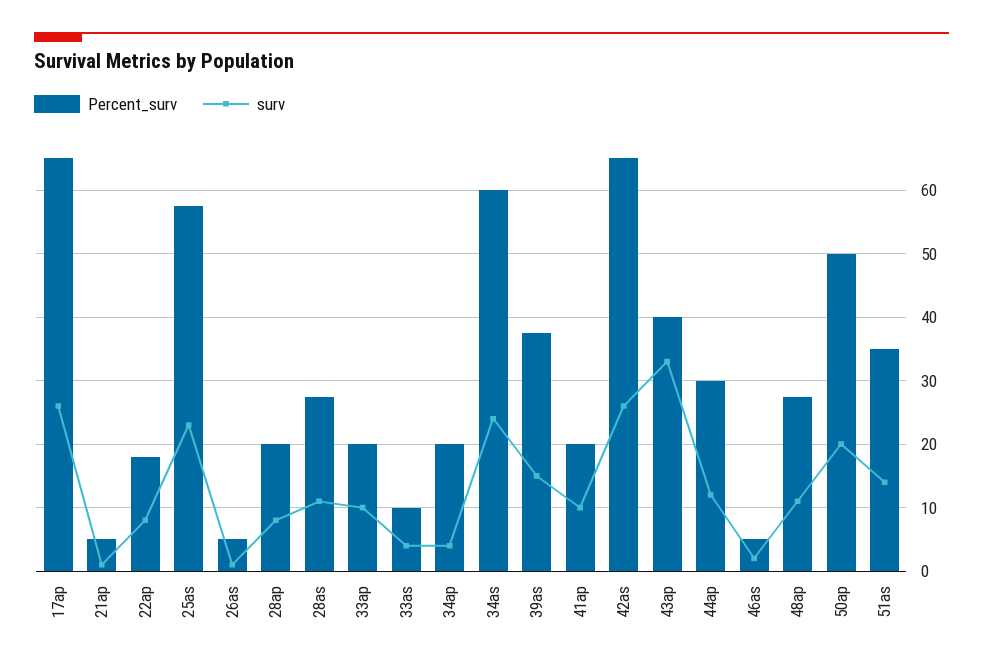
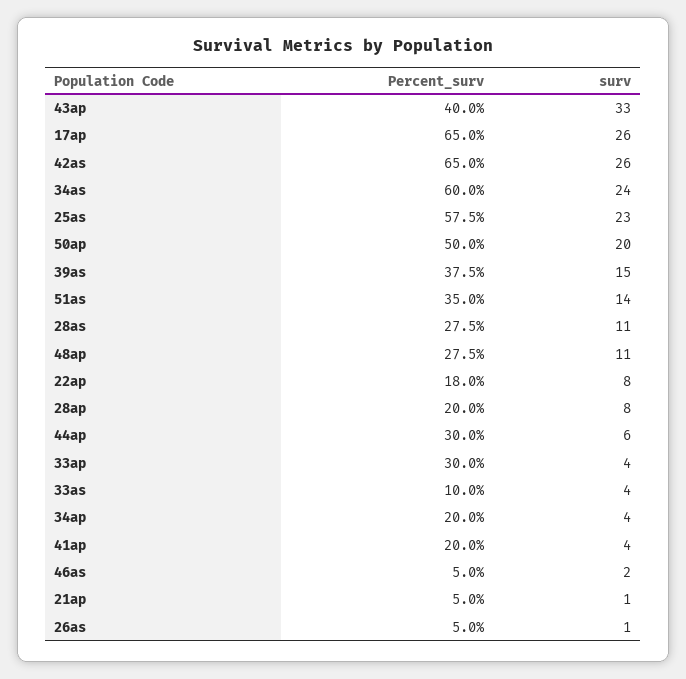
  {
    "Percent_surv": {
      "17ap": 65,
      "21ap": 5,
      "22ap": 18,
      "25as": 57.5,
      "26as": 5,
      "28ap": 20,
      "28as": 27.5,
-     "33ap": 20,
+     "33ap": 30,
      "33as": 10,
      "34ap": 20,
      "34as": 60,
      "39as": 37.5,
      "41ap": 20,
      "42as": 65,
      "43ap": 40,
      "44ap": 30,
      "46as": 5,
      "48ap": 27.5,
      "50ap": 50,
      "51as": 35
    },
    "surv": {
      "17ap": 26,
      "21ap": 1,
      "22ap": 8,
      "25as": 23,
      "26as": 1,
      "28ap": 8,
      "28as": 11,
-     "33ap": 10,
+     "33ap": 4,
      "33as": 4,
      "34ap": 4,
      "34as": 24,
      "39as": 15,
-     "41ap": 10,
+     "41ap": 4,
      "42as": 26,
      "43ap": 33,
-     "44ap": 12,
+     "44ap": 6,
      "46as": 2,
      "48ap": 11,
      "50ap": 20,
      "51as": 14
    }
  }

